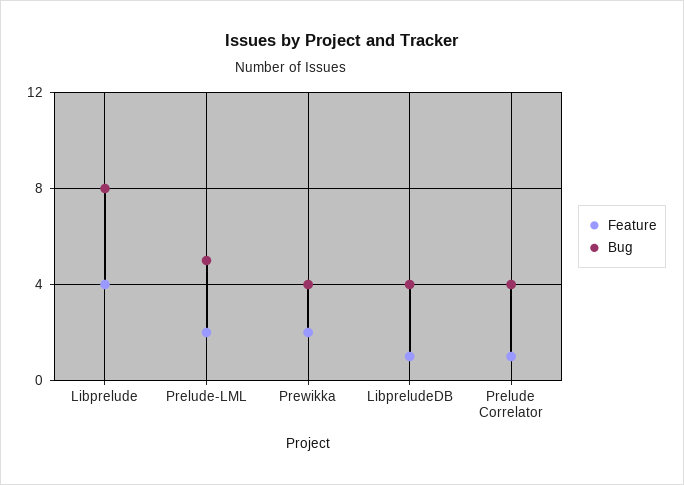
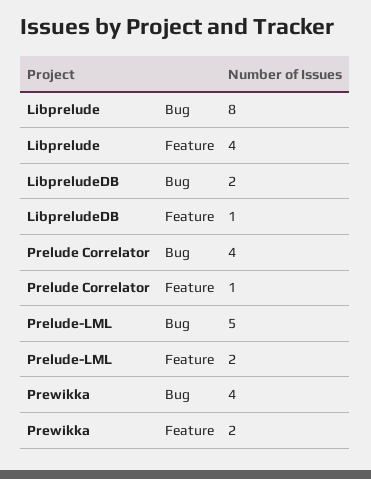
  {
    "Feature": {
      "Libprelude": 4,
      "Prelude-LML": 2,
      "Prewikka": 2,
      "LibpreludeDB": 1,
      "Prelude Correlator": 1
    },
    "Bug": {
      "Libprelude": 8,
      "Prelude-LML": 5,
      "Prewikka": 4,
-     "LibpreludeDB": 4,
+     "LibpreludeDB": 2,
      "Prelude Correlator": 4
    }
  }

